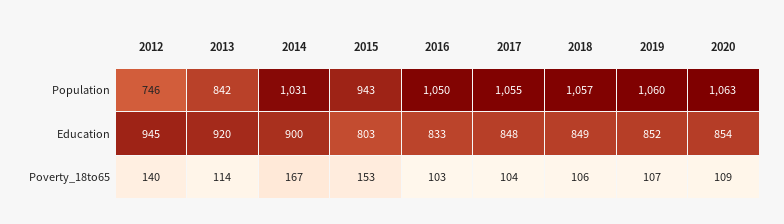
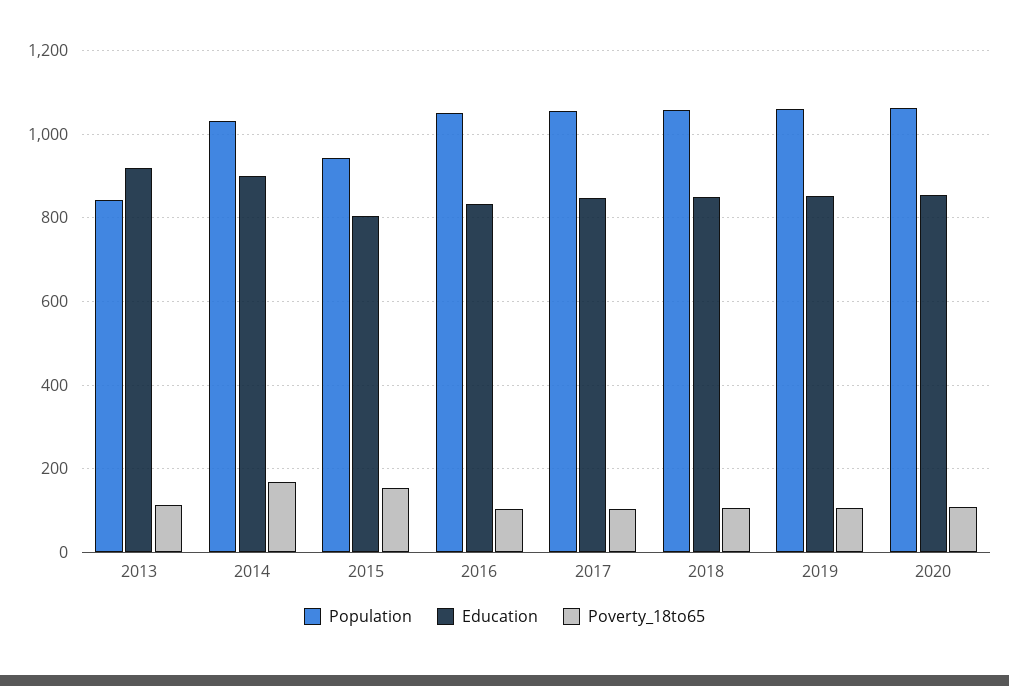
  {
    "Population": {
-     "2012": 746,
      "2013": 842,
      "2014": 1031,
      "2015": 943,
      "2016": 1050,
      "2017": 1055,
      "2018": 1057,
      "2019": 1060,
      "2020": 1063
    },
    "Education": {
-     "2012": 945,
      "2013": 920,
      "2014": 900,
      "2015": 803,
      "2016": 833,
      "2017": 848,
      "2018": 849,
      "2019": 852,
      "2020": 854
    },
    "Poverty_18to65": {
-     "2012": 140,
      "2013": 114,
      "2014": 167,
      "2015": 153,
      "2016": 103,
      "2017": 104,
      "2018": 106,
      "2019": 107,
      "2020": 109
    }
  }

